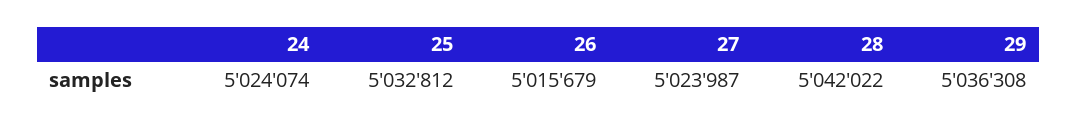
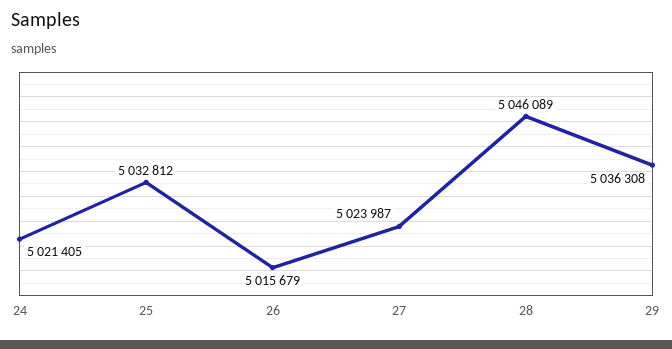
  {
-   "24": 5024074,
+   "24": 5021405,
    "25": 5032812,
    "26": 5015679,
    "27": 5023987,
-   "28": 5042022,
+   "28": 5046089,
    "29": 5036308
  }

